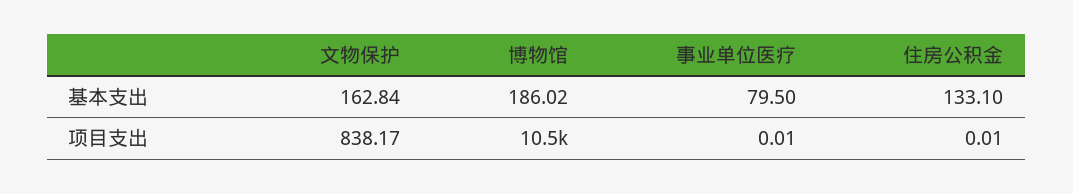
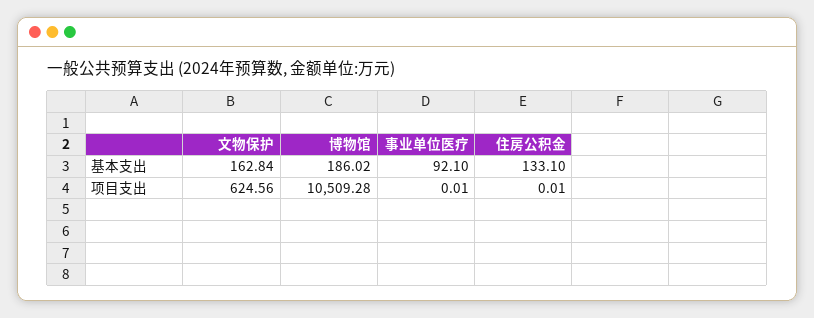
  {
    "文物保护": {
      "基本支出": 162.84,
-     "项目支出": 838.17
+     "项目支出": 624.56
    },
    "博物馆": {
      "基本支出": 186.02,
      "项目支出": 10509.28
    },
    "事业单位医疗": {
-     "基本支出": 79.5,
+     "基本支出": 92.1,
      "项目支出": 0.01
    },
    "住房公积金": {
      "基本支出": 133.1,
      "项目支出": 0.01
    }
  }

